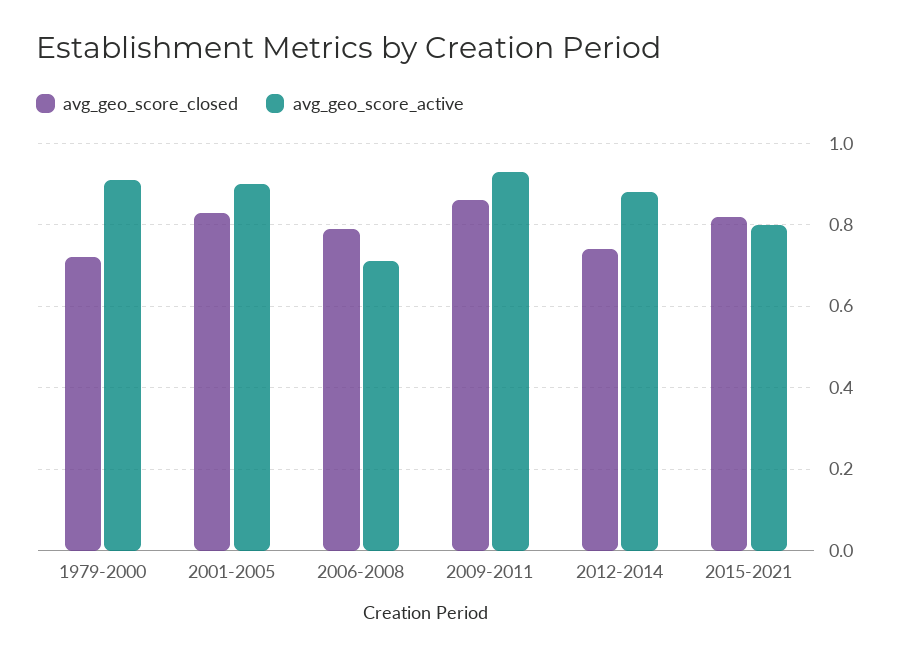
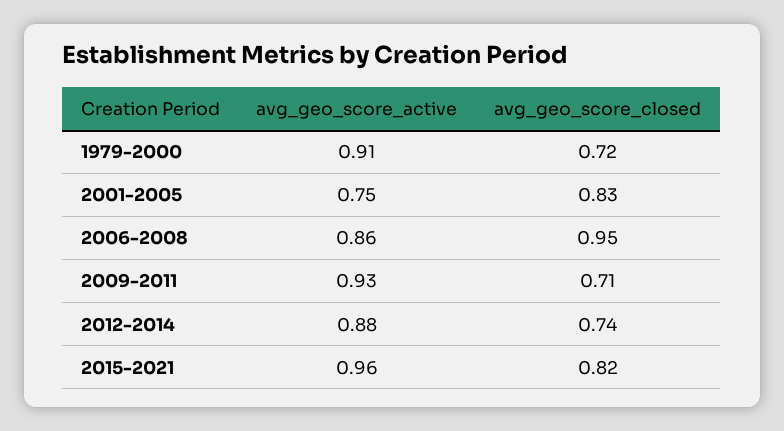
  {
    "avg_geo_score_closed": {
      "1979-2000": 0.72,
      "2001-2005": 0.83,
-     "2006-2008": 0.8,
+     "2006-2008": 0.95,
-     "2009-2011": 0.85,
+     "2009-2011": 0.71,
      "2012-2014": 0.74,
      "2015-2021": 0.82
    },
    "avg_geo_score_active": {
      "1979-2000": 0.91,
-     "2001-2005": 0.9,
+     "2001-2005": 0.75,
-     "2006-2008": 0.7,
+     "2006-2008": 0.86,
      "2009-2011": 0.93,
      "2012-2014": 0.88,
-     "2015-2021": 0.8
+     "2015-2021": 0.96
    }
  }

